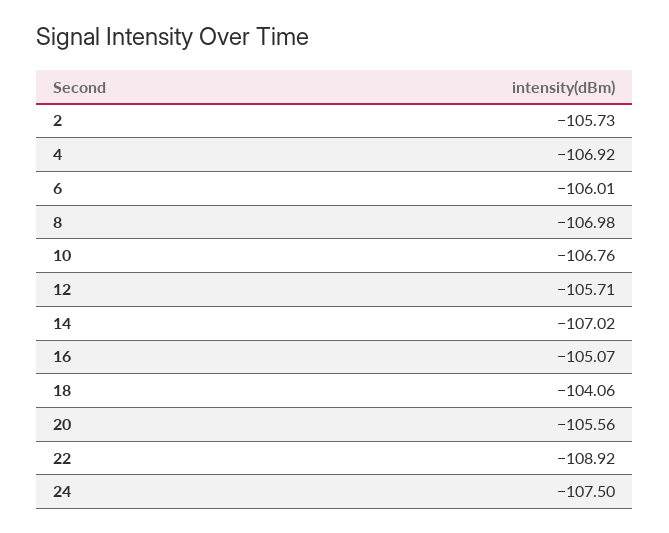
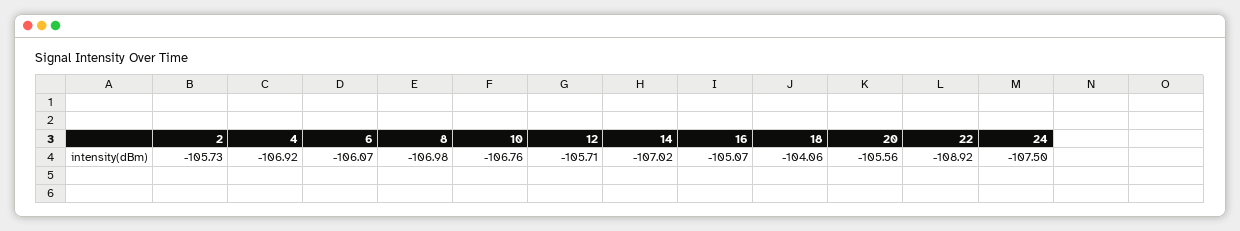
  {
    "2": -105.73,
    "4": -106.92,
-   "6": -106.01,
+   "6": -106.07,
    "8": -106.98,
    "10": -106.76,
    "12": -105.71,
    "14": -107.02,
    "16": -105.07,
    "18": -104.06,
    "20": -105.56,
    "22": -108.92,
    "24": -107.5
  }

